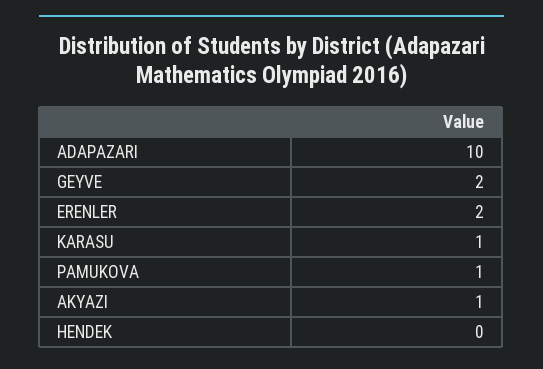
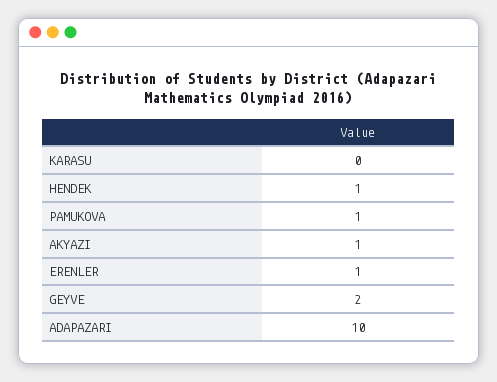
  {
    "ADAPAZARI": 10,
    "GEYVE": 2,
-   "ERENLER": 2,
+   "ERENLER": 1,
-   "KARASU": 1,
+   "KARASU": 0,
    "PAMUKOVA": 1,
    "AKYAZI": 1,
-   "HENDEK": 0
+   "HENDEK": 1
  }

